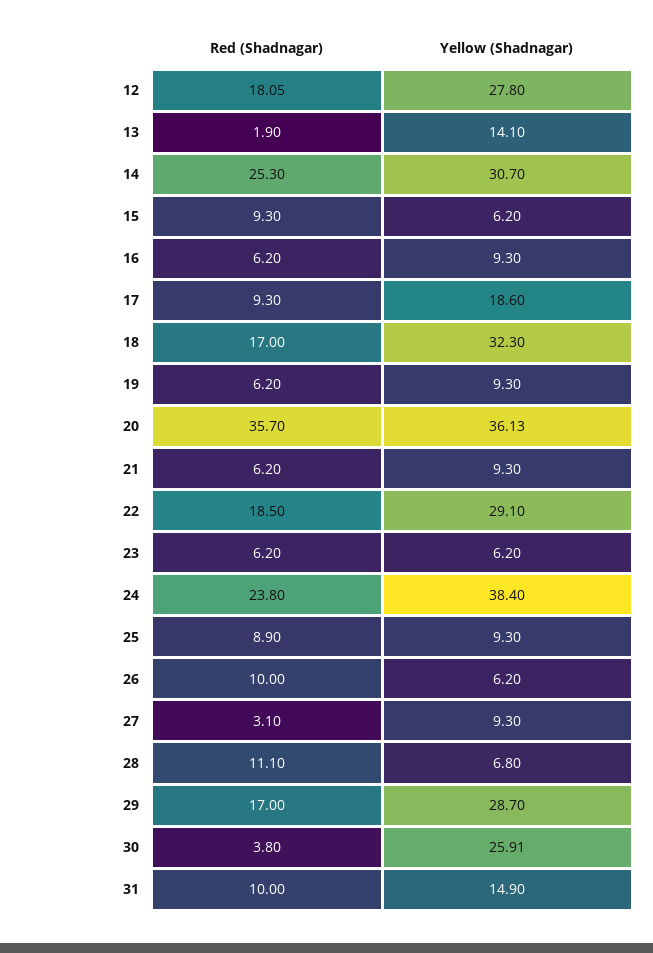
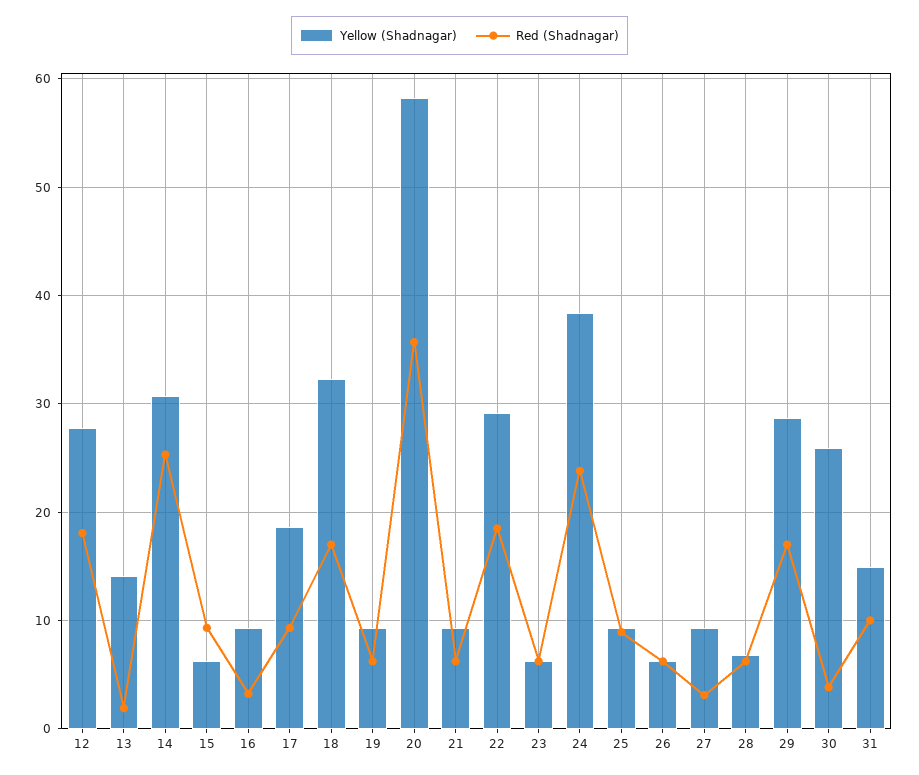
  {
    "Red (Shadnagar)": {
      "12": 18.05,
      "13": 1.9,
      "14": 25.3,
      "15": 9.3,
-     "16": 6.2,
+     "16": 3,
      "17": 9.3,
      "18": 17,
      "19": 6.2,
      "20": 35.7,
      "21": 6.2,
      "22": 18.5,
      "23": 6.2,
      "24": 23.8,
      "25": 8.9,
-     "26": 10,
+     "26": 6,
      "27": 3.1,
-     "28": 11.1,
+     "28": 6,
      "29": 17,
      "30": 3.8,
      "31": 10
    },
    "Yellow (Shadnagar)": {
      "12": 27.8,
      "13": 14.1,
      "14": 30.7,
      "15": 6.2,
      "16": 9.3,
      "17": 18.6,
      "18": 32.3,
      "19": 9.3,
-     "20": 36.13,
+     "20": 58,
      "21": 9.3,
      "22": 29.1,
      "23": 6.2,
      "24": 38.4,
      "25": 9.3,
      "26": 6.2,
      "27": 9.3,
      "28": 6.8,
      "29": 28.7,
      "30": 25.91,
      "31": 14.9
    }
  }

